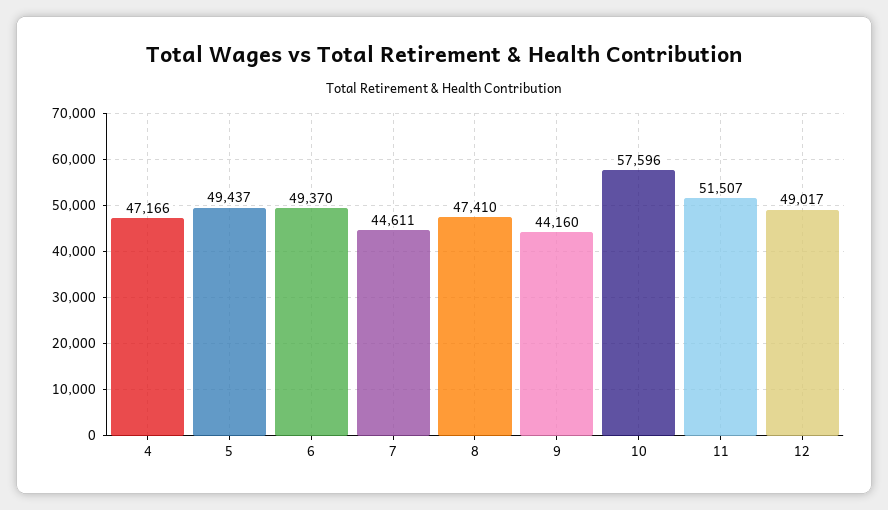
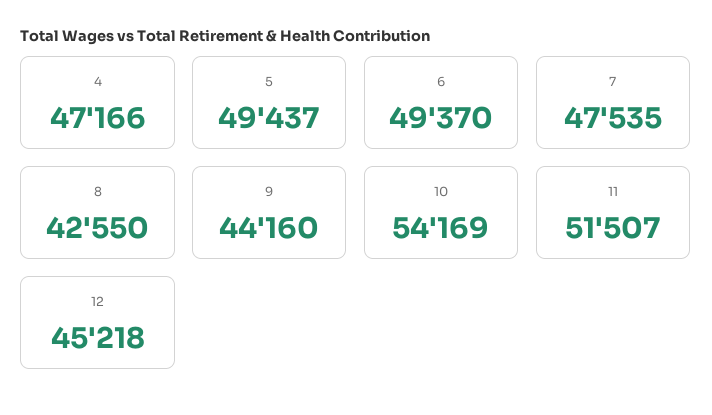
  {
    "4": 47166,
    "5": 49437,
    "6": 49370,
-   "7": 44611,
+   "7": 47535,
-   "8": 47410,
+   "8": 42550,
    "9": 44160,
-   "10": 57596,
+   "10": 54169,
    "11": 51507,
-   "12": 49017
+   "12": 45218
  }

